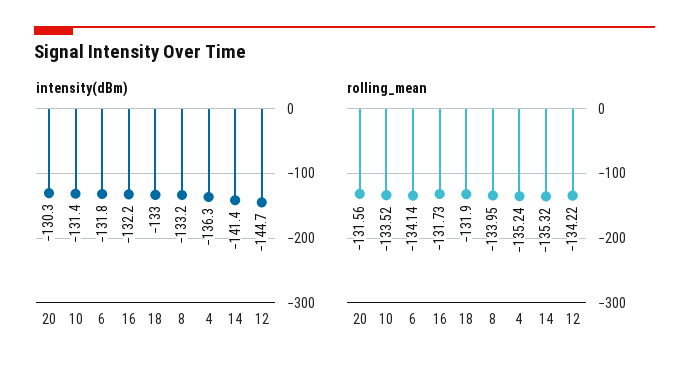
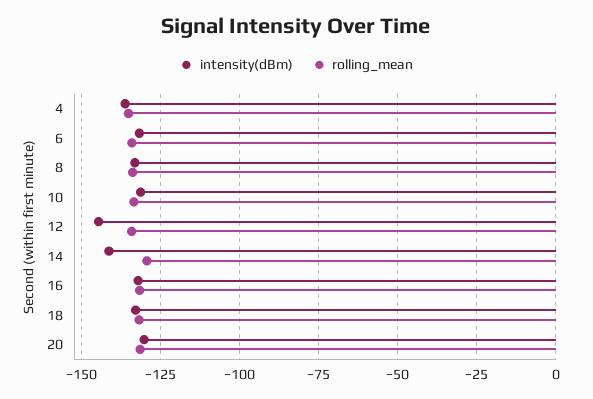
  {
    "intensity(dBm)": {
      "20": -130.3,
      "10": -131.4,
      "6": -131.8,
      "16": -132.2,
      "18": -133,
      "8": -133.2,
      "4": -136.3,
      "14": -141.4,
      "12": -144.7
    },
    "rolling_mean": {
      "20": -131.56,
      "10": -133.52,
      "6": -134.14,
      "16": -131.73,
      "18": -131.9,
      "8": -133.95,
      "4": -135.24,
-     "14": -135.32,
+     "14": -130,
      "12": -134.22
    }
  }

